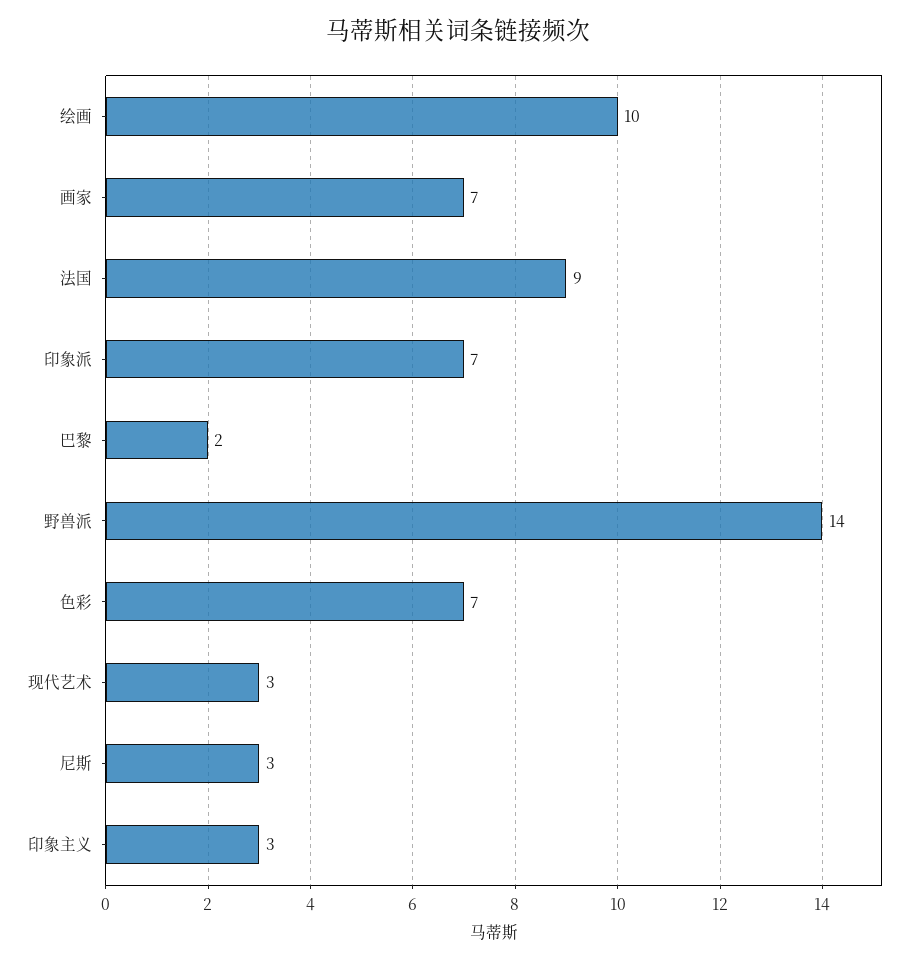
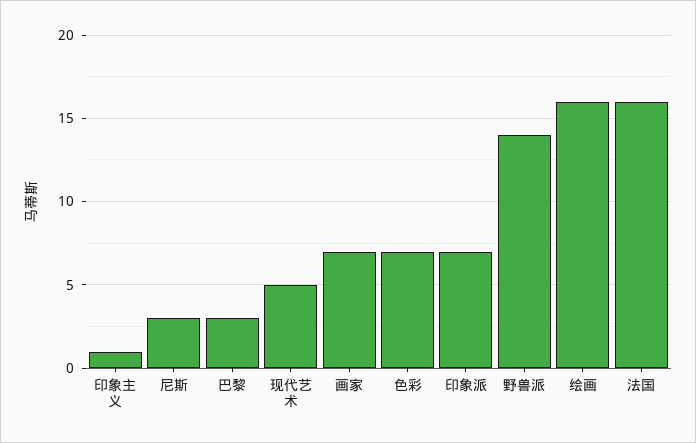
  {
-   "绘画": 10,
+   "绘画": 16,
    "画家": 7,
-   "法国": 9,
+   "法国": 16,
    "印象派": 7,
-   "巴黎": 2,
+   "巴黎": 3,
    "野兽派": 14,
    "色彩": 7,
-   "现代艺术": 3,
+   "现代艺术": 5,
    "尼斯": 3,
-   "印象主义": 3
+   "印象主义": 1
  }

